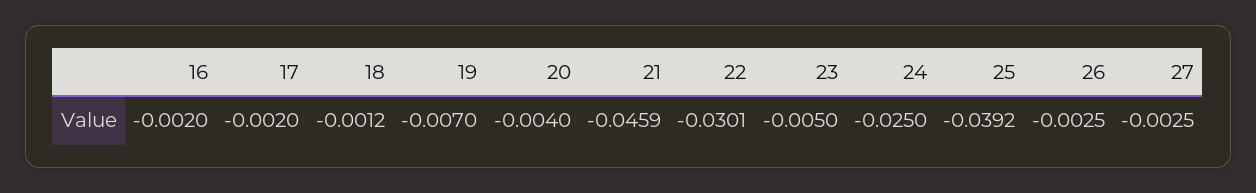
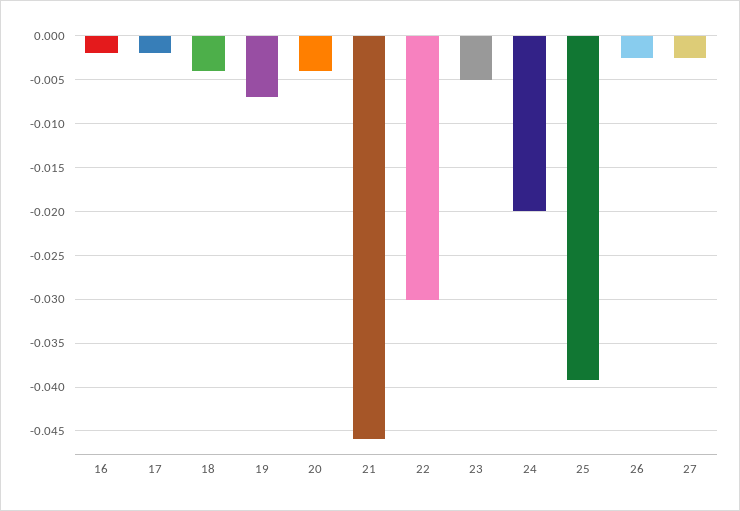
  {
    "16": -0.002,
    "17": -0.002,
-   "18": -0.0012,
+   "18": -0.004,
    "19": -0.007,
    "20": -0.004,
    "21": -0.0459,
    "22": -0.0301,
    "23": -0.005,
-   "24": -0.025,
+   "24": -0.02,
    "25": -0.0392,
    "26": -0.0025,
    "27": -0.0025
  }

